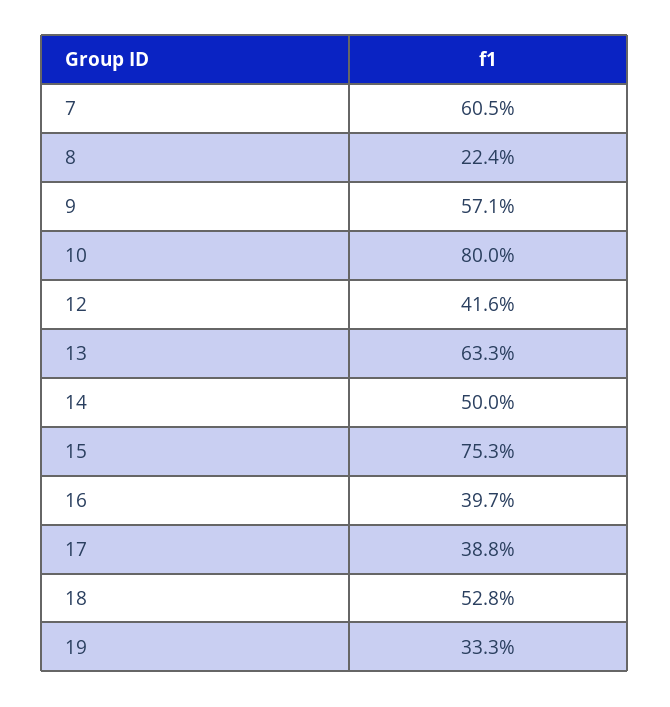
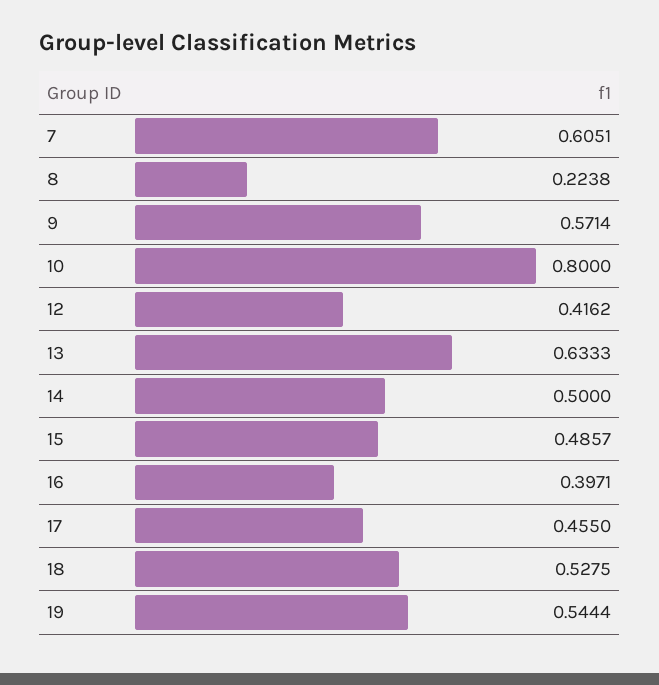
  {
    "7": 0.6051,
    "8": 0.2238,
    "9": 0.5714,
    "10": 0.8,
    "12": 0.4162,
    "13": 0.6333,
    "14": 0.5,
-   "15": 0.753,
+   "15": 0.4857,
    "16": 0.3971,
-   "17": 0.388,
+   "17": 0.455,
    "18": 0.5275,
-   "19": 0.333
+   "19": 0.5444
  }

